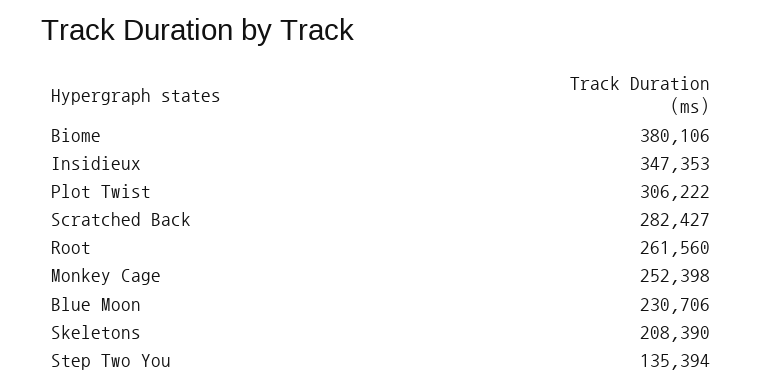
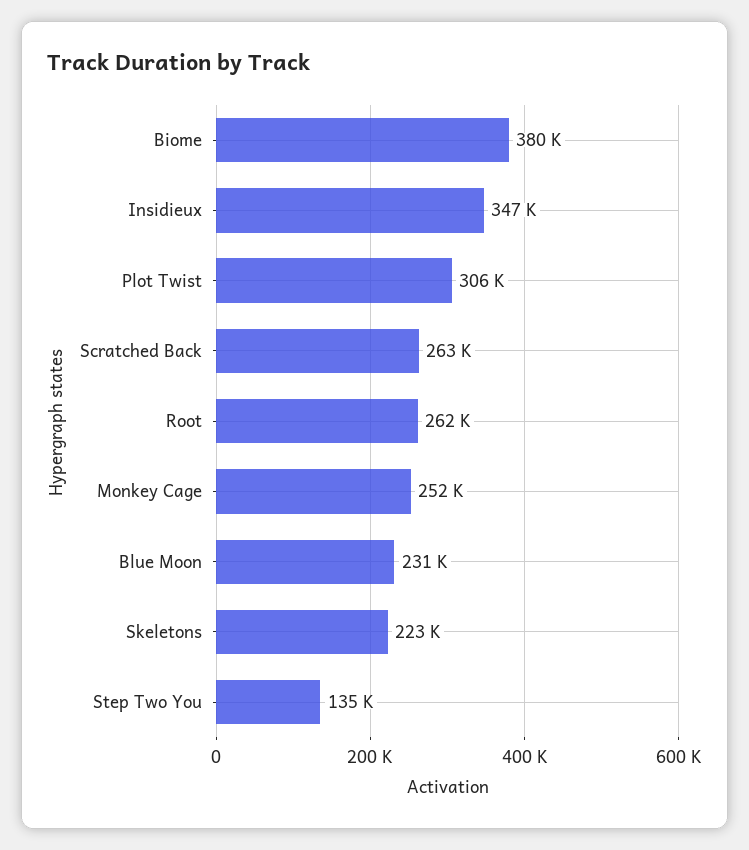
  {
    "Biome": 380106,
    "Insidieux": 347353,
    "Plot Twist": 306222,
-   "Scratched Back": 282427,
+   "Scratched Back": 263000,
    "Root": 261560,
    "Monkey Cage": 252398,
    "Blue Moon": 230706,
-   "Skeletons": 208390,
+   "Skeletons": 223000,
    "Step Two You": 135394
  }

